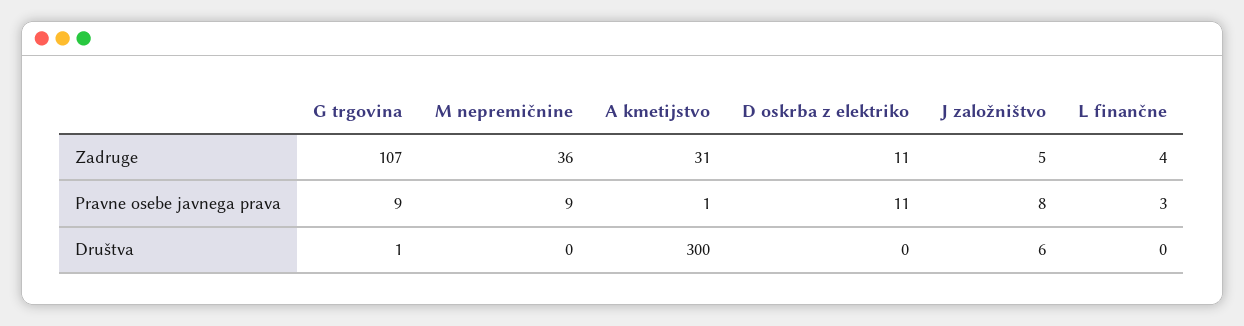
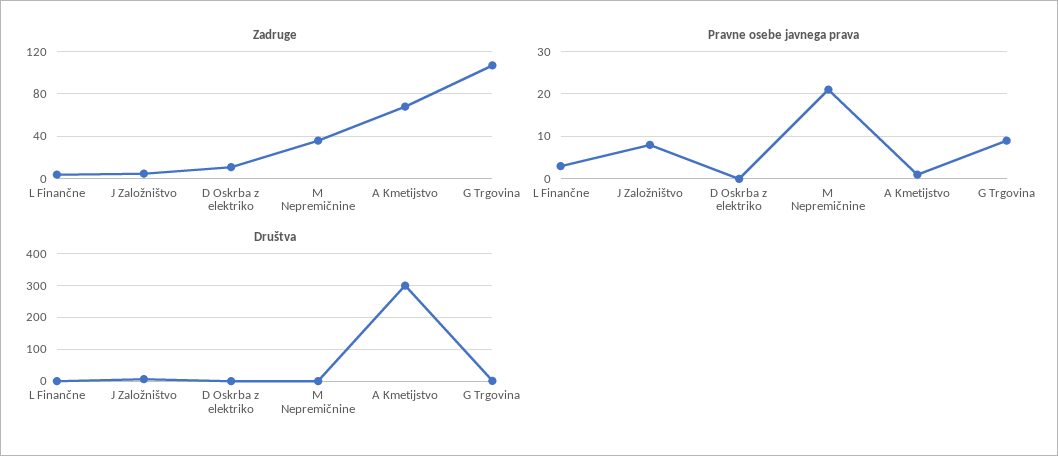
  {
    "Zadruge": {
      "G trgovina": 107,
      "M nepremičnine": 36,
-     "A kmetijstvo": 31,
+     "A kmetijstvo": 70,
      "D oskrba z elektriko": 11,
      "J založništvo": 5,
      "L finančne": 4
    },
    "Pravne osebe javnega prava": {
      "G trgovina": 9,
-     "M nepremičnine": 9,
+     "M nepremičnine": 20,
      "A kmetijstvo": 1,
-     "D oskrba z elektriko": 11,
+     "D oskrba z elektriko": 0,
      "J založništvo": 8,
      "L finančne": 3
    },
    "Društva": {
      "G trgovina": 1,
      "M nepremičnine": 0,
      "A kmetijstvo": 300,
      "D oskrba z elektriko": 0,
      "J založništvo": 6,
      "L finančne": 0
    }
  }

